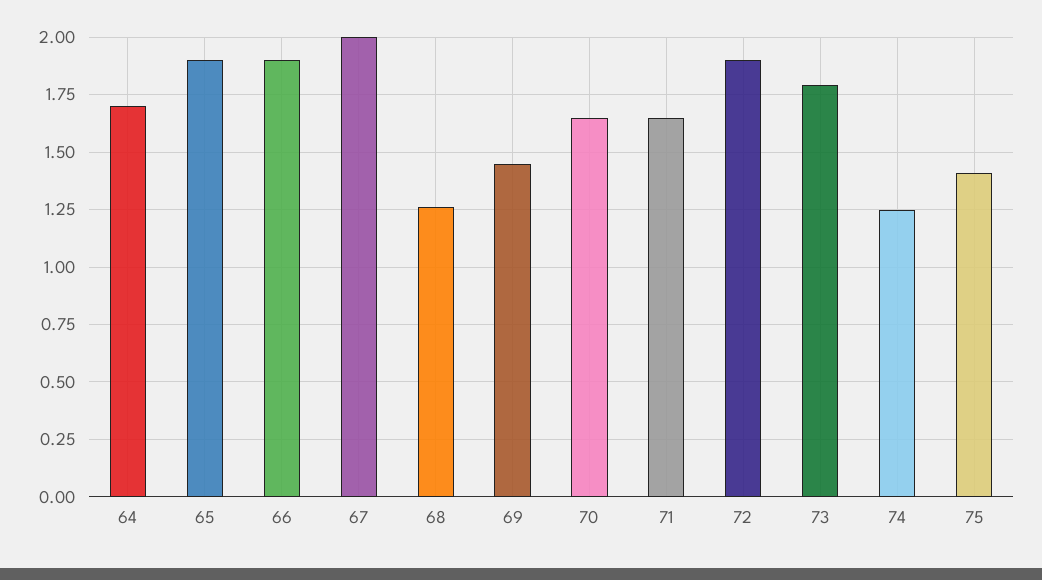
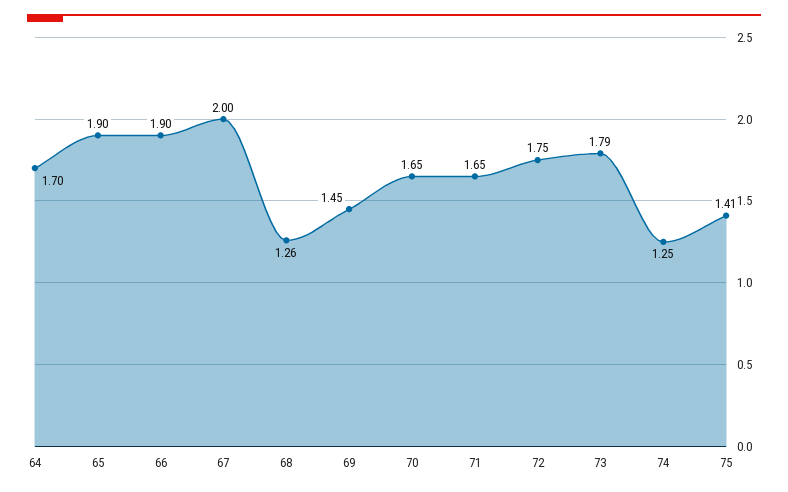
  {
    "64": 1.7,
    "65": 1.9,
    "66": 1.9,
    "67": 2,
    "68": 1.26,
    "69": 1.45,
    "70": 1.65,
    "71": 1.65,
-   "72": 1.9,
+   "72": 1.75,
    "73": 1.79,
    "74": 1.25,
    "75": 1.41
  }

